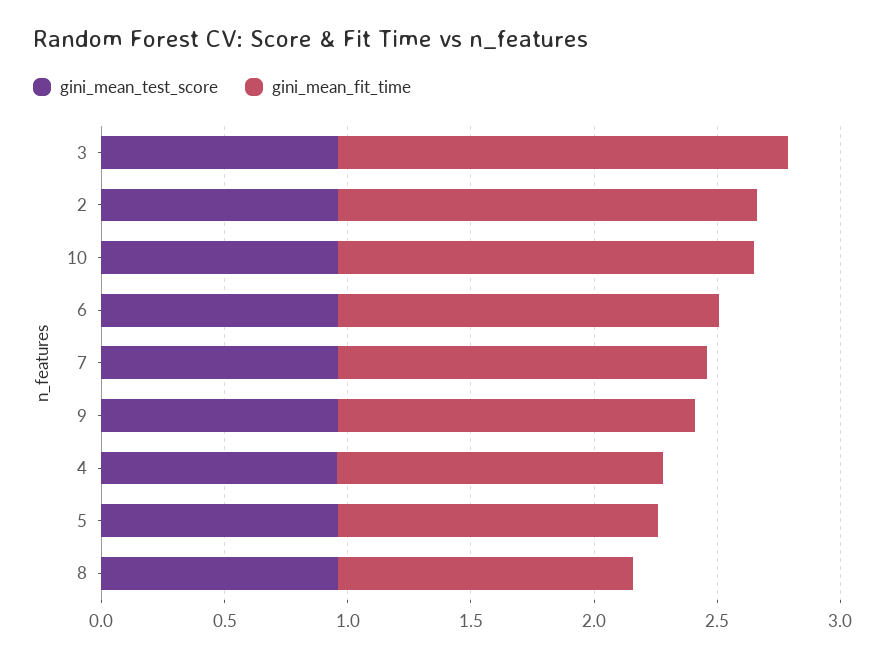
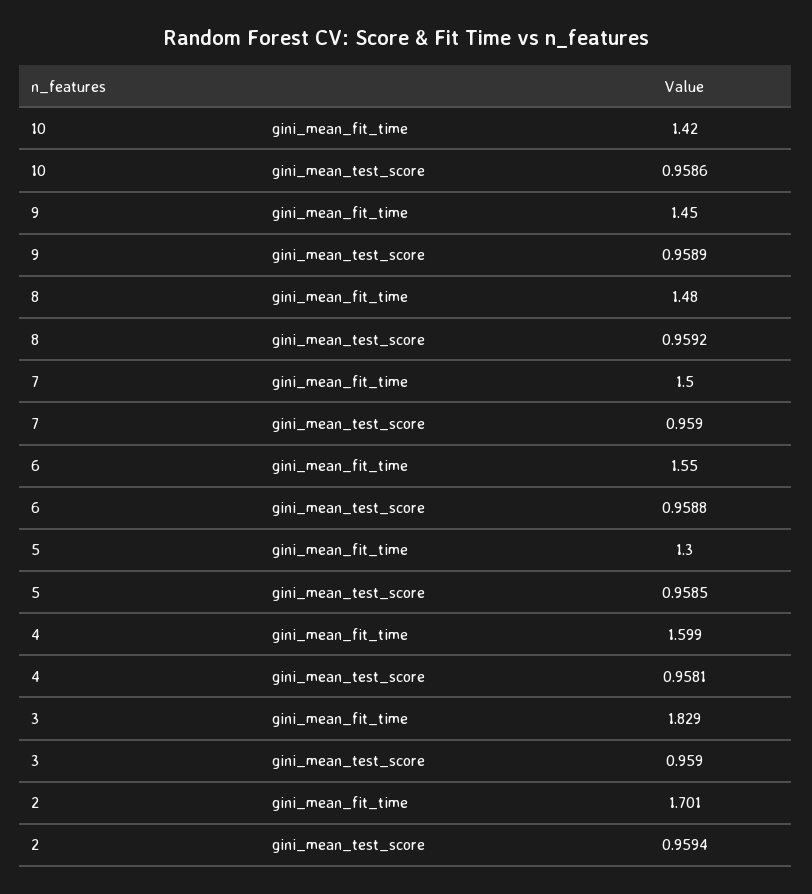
  {
    "gini_mean_test_score": {
      "3": 0.959,
      "2": 0.9594,
      "10": 0.9586,
      "6": 0.9588,
      "7": 0.959,
      "9": 0.9589,
      "4": 0.9581,
      "5": 0.9585,
      "8": 0.9592
    },
    "gini_mean_fit_time": {
      "3": 1.829,
      "2": 1.701,
-     "10": 1.7,
+     "10": 1.42,
      "6": 1.55,
      "7": 1.5,
      "9": 1.45,
-     "4": 1.3,
+     "4": 1.599,
      "5": 1.3,
-     "8": 1.2
+     "8": 1.48
    }
  }

